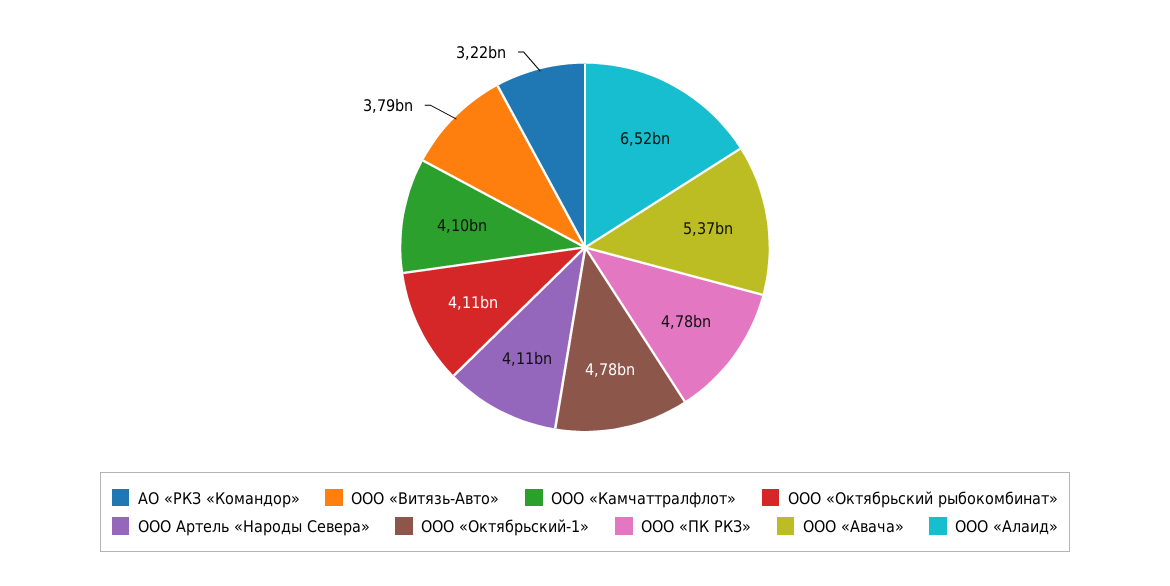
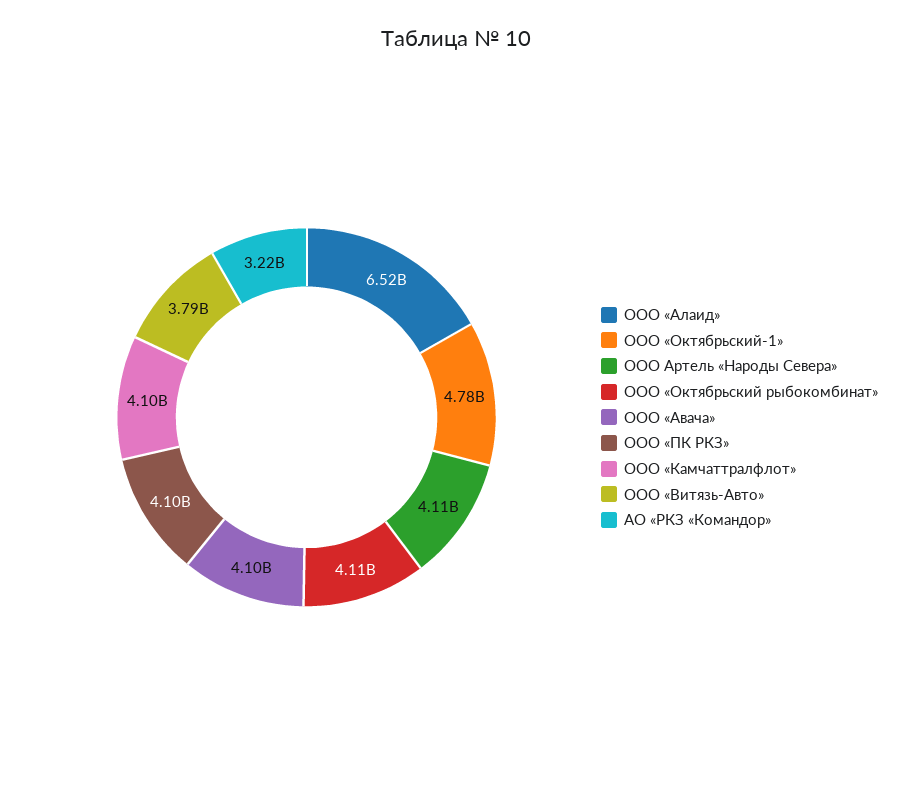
  {
    "АО «РКЗ «Командор»": 3220000000,
    "ООО «Витязь-Авто»": 3790000000,
    "ООО «Камчаттралфлот»": 4100000000,
    "ООО «Октябрьский рыбокомбинат»": 4110000000,
    "ООО Артель «Народы Севера»": 4110000000,
    "ООО «Октябрьский-1»": 4780000000,
-   "ООО «ПК РКЗ»": 4780000000,
+   "ООО «ПК РКЗ»": 4100000000,
-   "ООО «Авача»": 5370000000,
+   "ООО «Авача»": 4100000000,
    "ООО «Алаид»": 6520000000
  }

